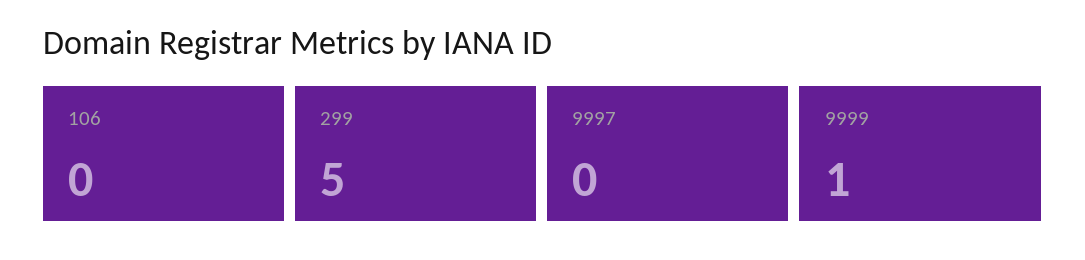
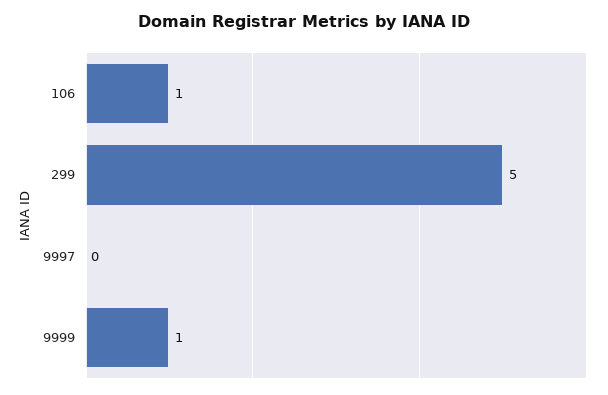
  {
-   "106": 0,
+   "106": 1,
    "299": 5,
    "9997": 0,
    "9999": 1
  }

